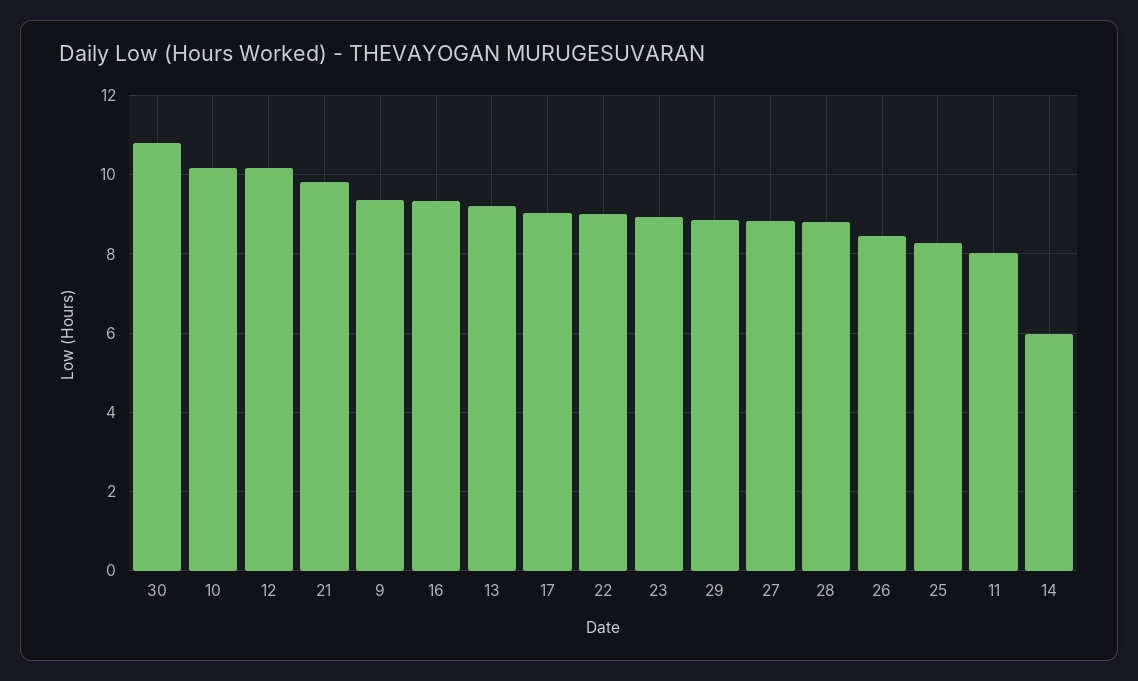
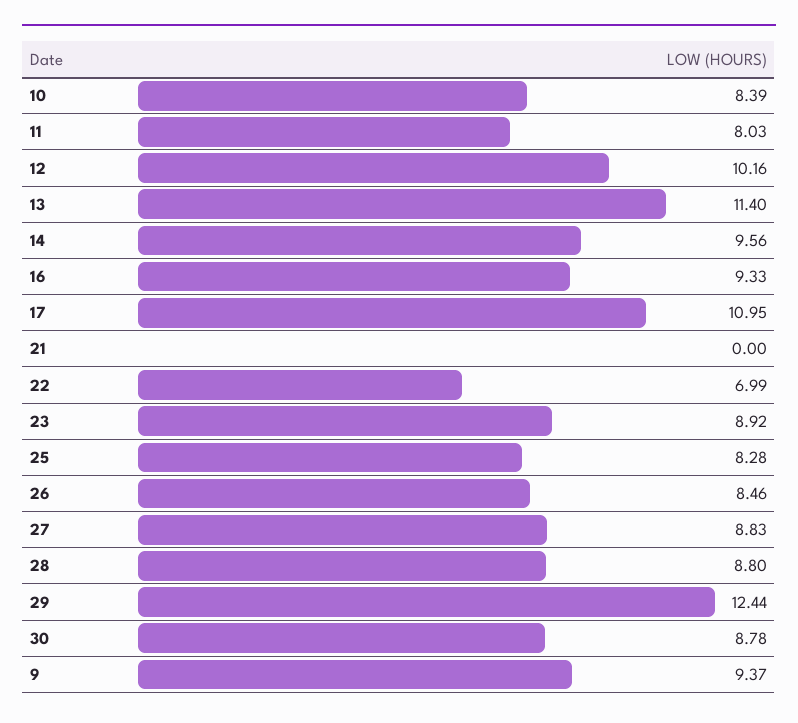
  {
-   "30": 10.8,
+   "30": 8.78,
-   "10": 10.2,
+   "10": 8.39,
    "12": 10.16,
-   "21": 9.8,
+   "21": 0,
    "9": 9.37,
    "16": 9.33,
-   "13": 9.2,
+   "13": 11.4,
-   "17": 9,
+   "17": 10.95,
-   "22": 9,
+   "22": 6.99,
    "23": 8.92,
-   "29": 8.8,
+   "29": 12.44,
    "27": 8.83,
    "28": 8.8,
    "26": 8.46,
    "25": 8.28,
    "11": 8.03,
-   "14": 6
+   "14": 9.56
  }

